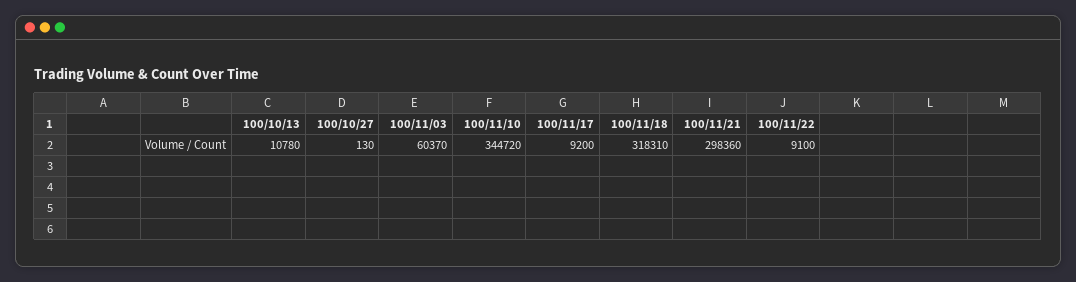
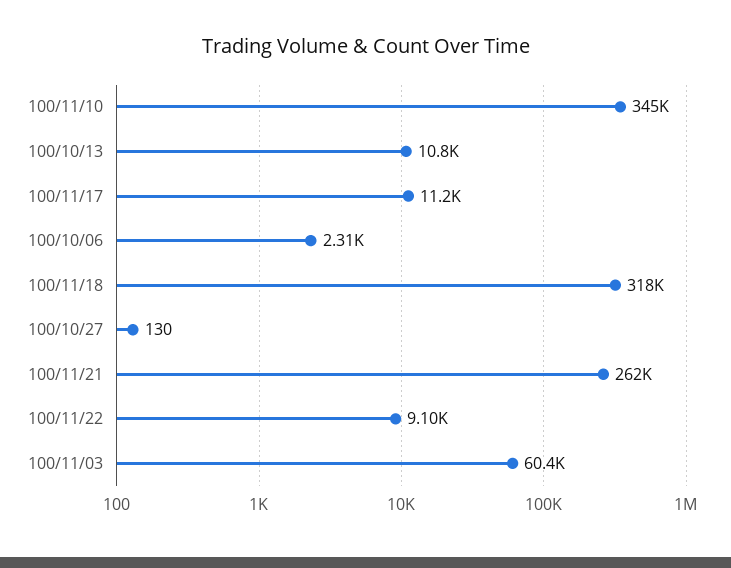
  {
    "100/10/13": 10780,
    "100/10/27": 130,
    "100/11/03": 60370,
    "100/11/10": 344720,
-   "100/11/17": 9200,
+   "100/11/17": 11200,
    "100/11/18": 318310,
-   "100/11/21": 298360,
+   "100/11/21": 262000,
-   "100/11/22": 9100
+   "100/11/22": 9100,
+   "100/10/06": 2310
  }

